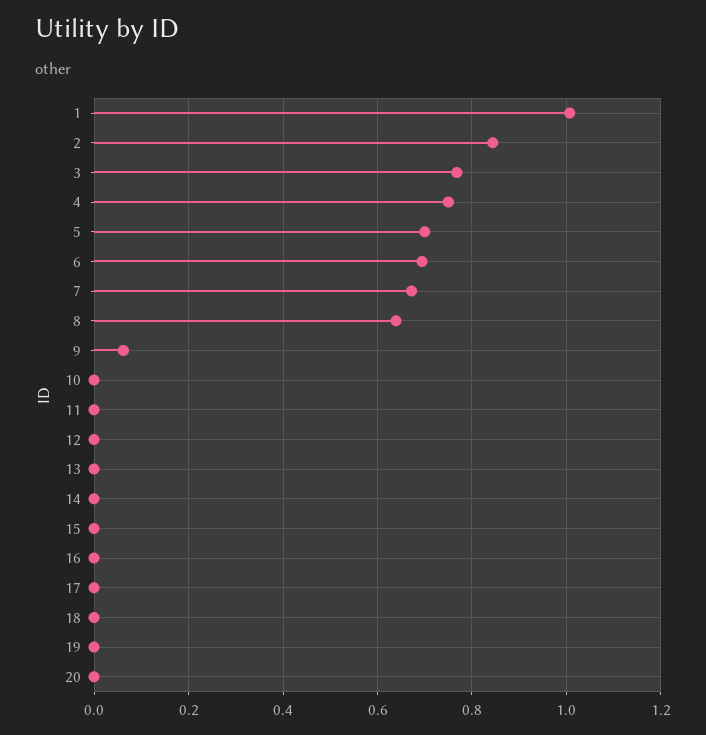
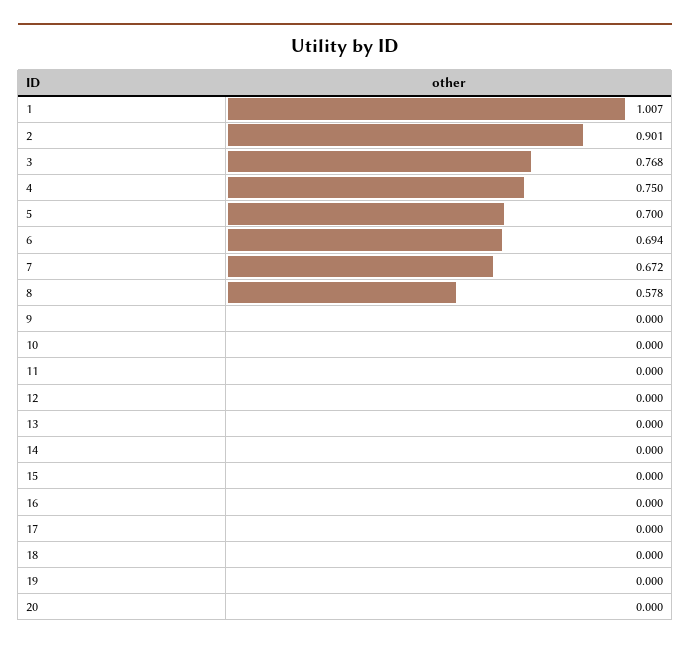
  {
    "1": 1.007,
-   "2": 0.84,
+   "2": 0.901,
    "3": 0.768,
    "4": 0.75,
    "5": 0.7,
    "6": 0.694,
    "7": 0.672,
-   "8": 0.64,
+   "8": 0.578,
-   "9": 0.06,
+   "9": 0,
    "10": 0,
    "11": 0,
    "12": 0,
    "13": 0,
    "14": 0,
    "15": 0,
    "16": 0,
    "17": 0,
    "18": 0,
    "19": 0,
    "20": 0
  }

